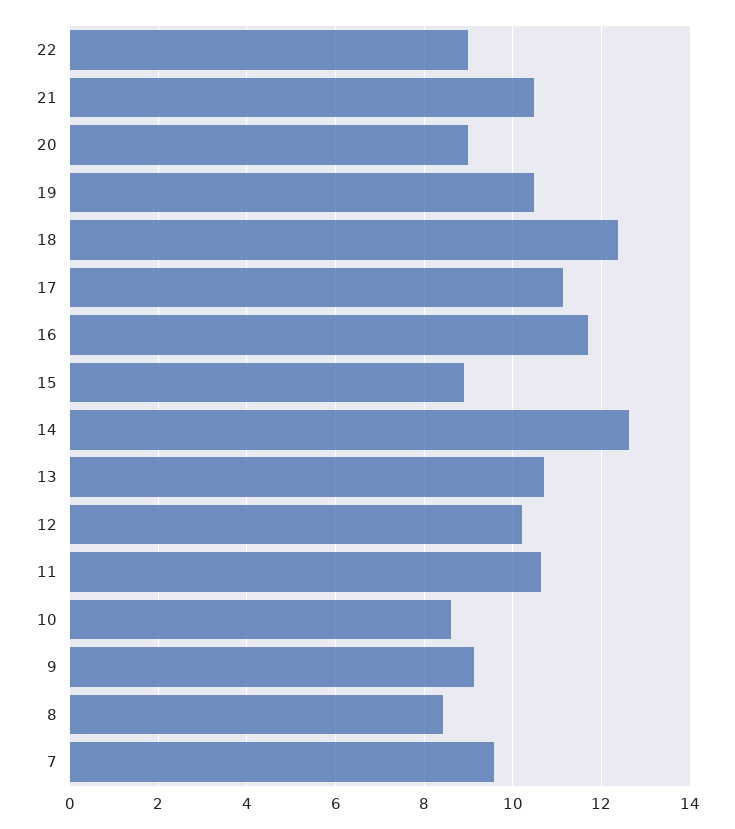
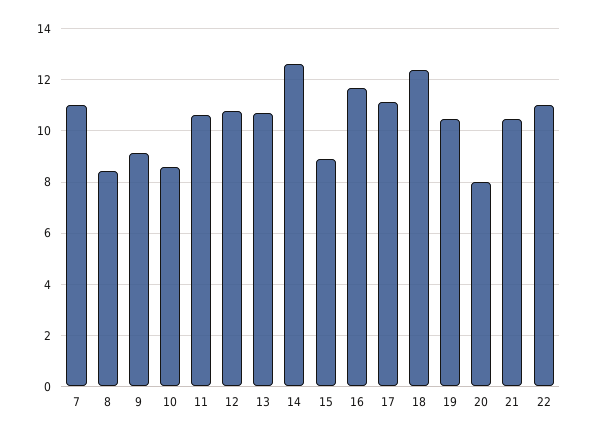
  {
-   "22": 9,
+   "22": 11,
    "21": 10.4,
-   "20": 9,
+   "20": 8,
    "19": 10.4,
    "18": 12.4,
    "17": 11.2,
    "16": 11.8,
    "15": 9,
    "14": 12.6,
    "13": 10.8,
-   "12": 10.2,
+   "12": 10.75,
    "11": 10.6,
    "10": 8.6,
    "9": 9.2,
    "8": 8.4,
-   "7": 9.6
+   "7": 11
  }

